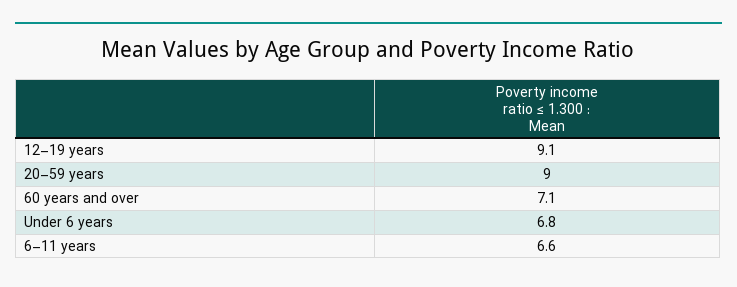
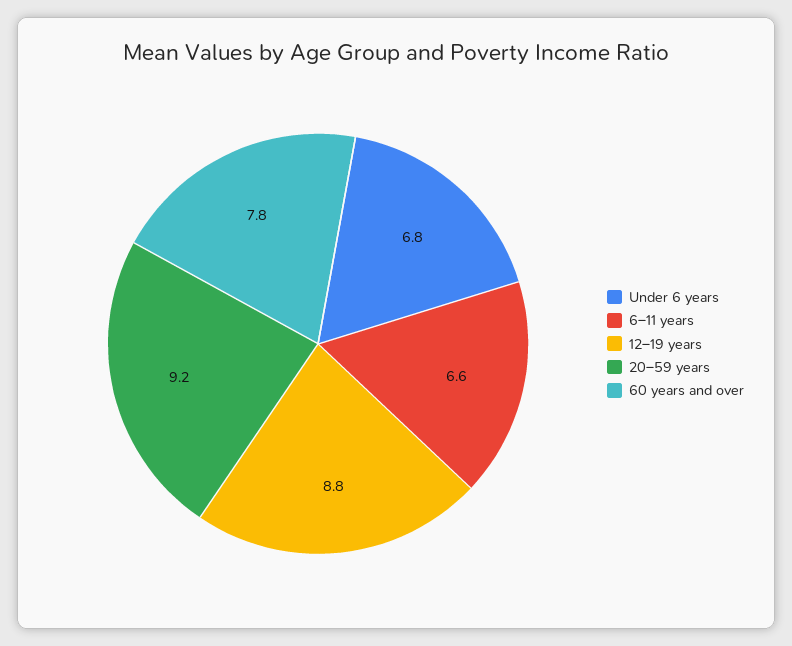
  {
-   "12–19 years": 9.1,
+   "12–19 years": 8.8,
-   "20–59 years": 9,
+   "20–59 years": 9.2,
-   "60 years and over": 7.1,
+   "60 years and over": 7.8,
    "Under 6 years": 6.8,
    "6–11 years": 6.6
  }

